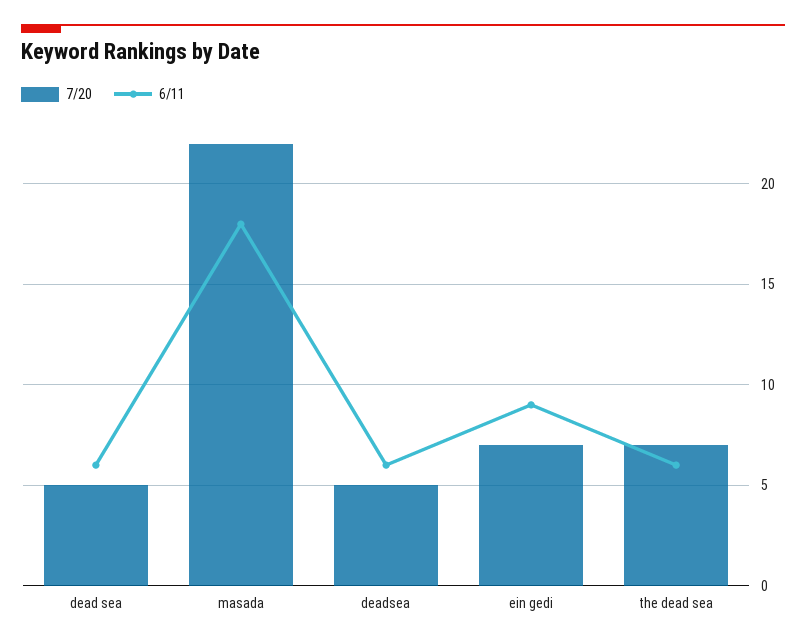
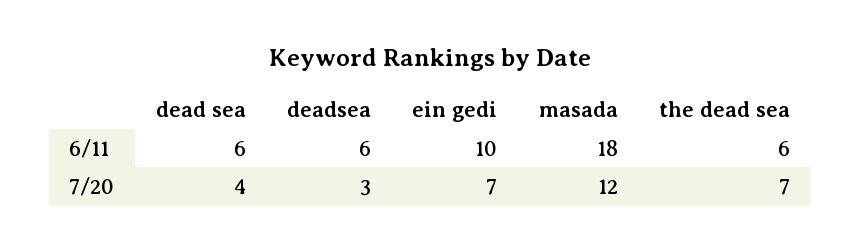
  {
    "7/20": {
-     "dead sea": 5,
+     "dead sea": 4,
-     "masada": 22,
+     "masada": 12,
-     "deadsea": 5,
+     "deadsea": 3,
      "ein gedi": 7,
      "the dead sea": 7
    },
    "6/11": {
      "dead sea": 6,
      "masada": 18,
      "deadsea": 6,
-     "ein gedi": 9,
+     "ein gedi": 10,
      "the dead sea": 6
    }
  }

